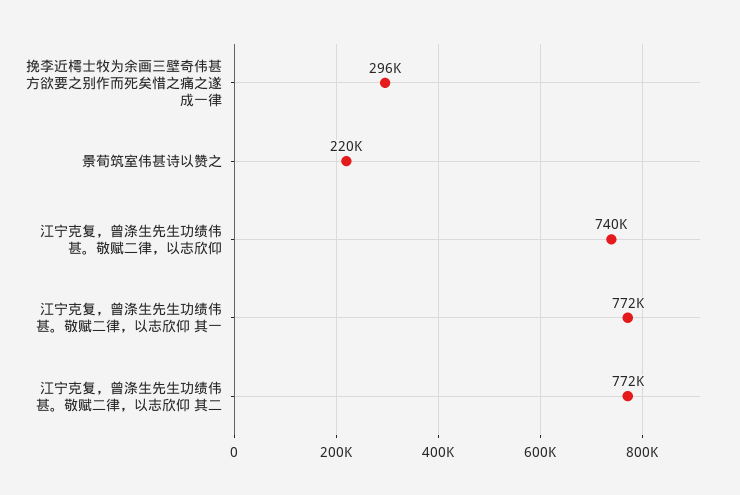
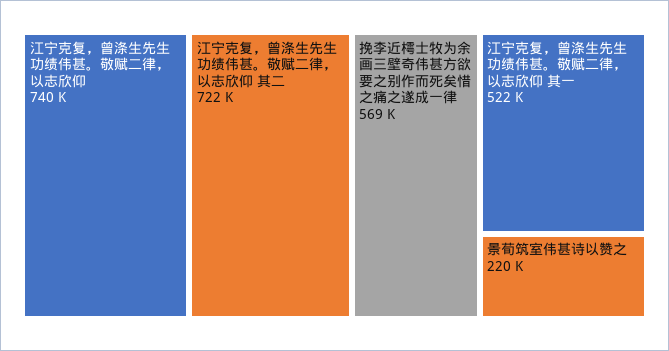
  {
-   "挽李近樗士牧为余画三壁奇伟甚方欲要之别作而死矣惜之痛之遂成一律": 296000,
+   "挽李近樗士牧为余画三壁奇伟甚方欲要之别作而死矣惜之痛之遂成一律": 569000,
    "景荀筑室伟甚诗以赞之": 220000,
    "江宁克复，曾涤生先生功绩伟甚。敬赋二律，以志欣仰": 740000,
-   "江宁克复，曾涤生先生功绩伟甚。敬赋二律，以志欣仰 其一": 772000,
+   "江宁克复，曾涤生先生功绩伟甚。敬赋二律，以志欣仰 其一": 522000,
-   "江宁克复，曾涤生先生功绩伟甚。敬赋二律，以志欣仰 其二": 772000
+   "江宁克复，曾涤生先生功绩伟甚。敬赋二律，以志欣仰 其二": 722000
  }

